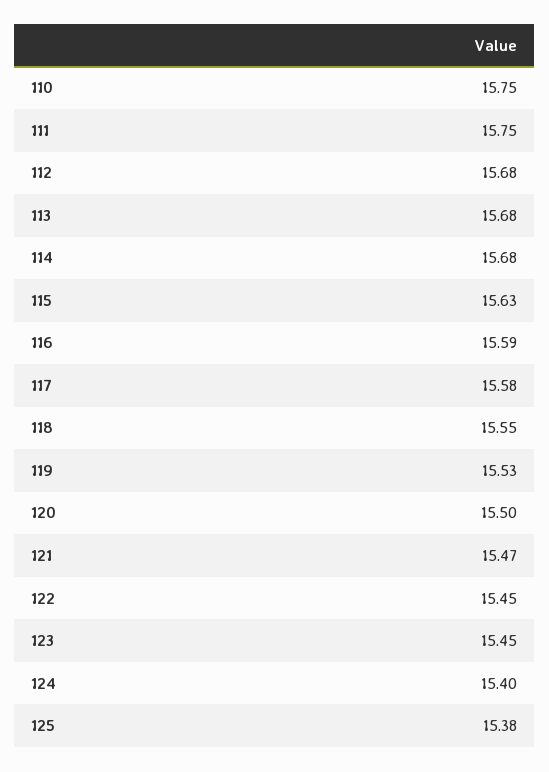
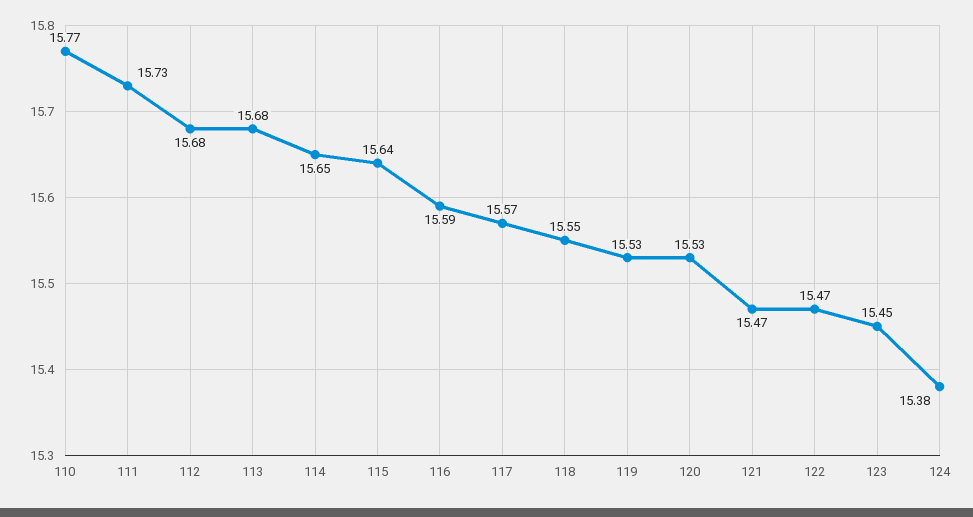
  {
-   "110": 15.75,
+   "110": 15.77,
-   "111": 15.75,
+   "111": 15.73,
    "112": 15.68,
    "113": 15.68,
-   "114": 15.68,
+   "114": 15.65,
-   "115": 15.63,
+   "115": 15.64,
    "116": 15.59,
-   "117": 15.58,
+   "117": 15.57,
    "118": 15.55,
    "119": 15.53,
-   "120": 15.5,
+   "120": 15.53,
    "121": 15.47,
-   "122": 15.45,
+   "122": 15.47,
    "123": 15.45,
-   "124": 15.4,
+   "124": 15.38
-   "125": 15.38
  }

